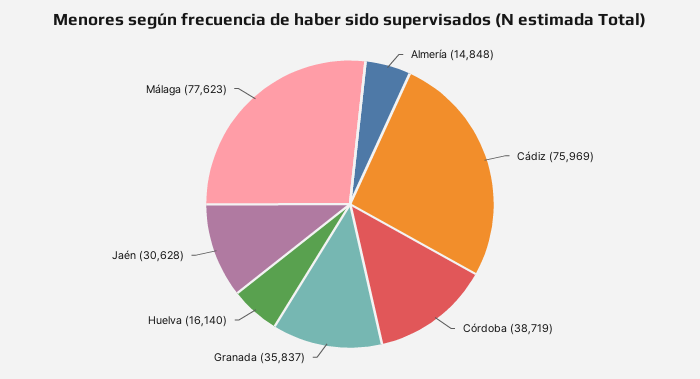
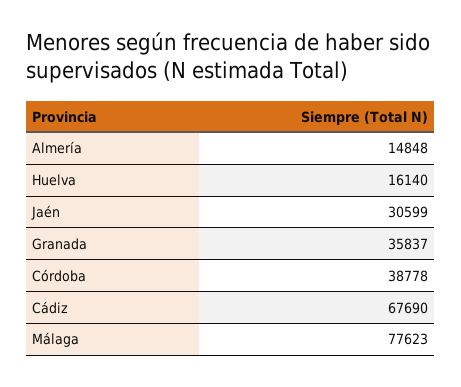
  {
    "Almería": 14848,
-   "Cádiz": 75969,
+   "Cádiz": 67690,
-   "Córdoba": 38719,
+   "Córdoba": 38778,
    "Granada": 35837,
    "Huelva": 16140,
-   "Jaén": 30628,
+   "Jaén": 30599,
    "Málaga": 77623
  }

